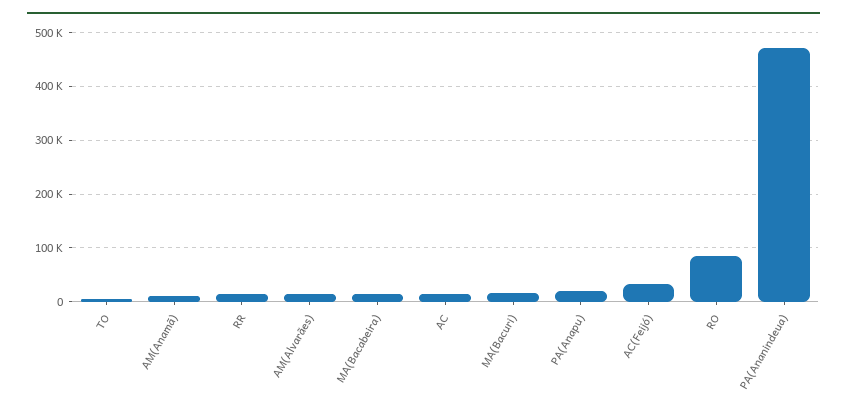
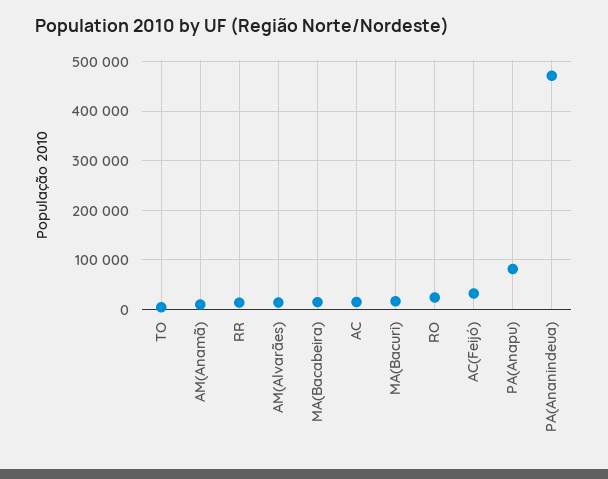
  {
    "TO": 0,
    "AM(Anamã)": 20000,
    "RR": 20000,
    "AM(Alvarães)": 20000,
    "MA(Bacabeira)": 20000,
    "AC": 20000,
    "MA(Bacuri)": 20000,
-   "PA(Anapu)": 20000,
+   "PA(Anapu)": 80000,
    "AC(Feijó)": 40000,
-   "RO": 80000,
+   "RO": 20000,
    "PA(Ananindeua)": 480000
  }

